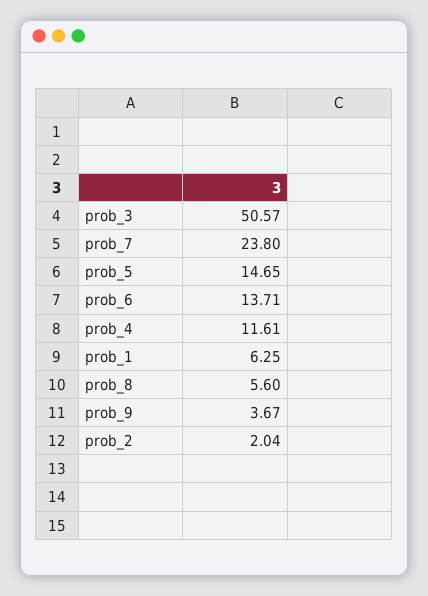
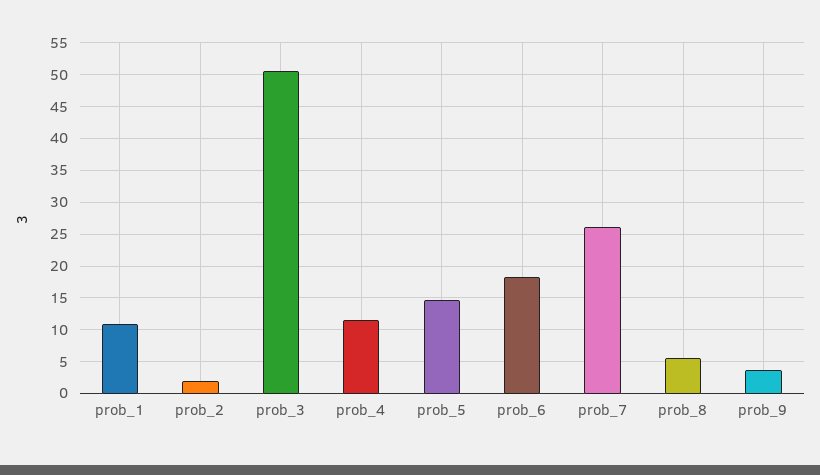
  {
    "prob_3": 50.57,
-   "prob_7": 23.8,
+   "prob_7": 26,
    "prob_5": 14.65,
-   "prob_6": 13.71,
+   "prob_6": 18,
    "prob_4": 11.61,
-   "prob_1": 6.25,
+   "prob_1": 11,
    "prob_8": 5.6,
    "prob_9": 3.67,
    "prob_2": 2.04
  }

